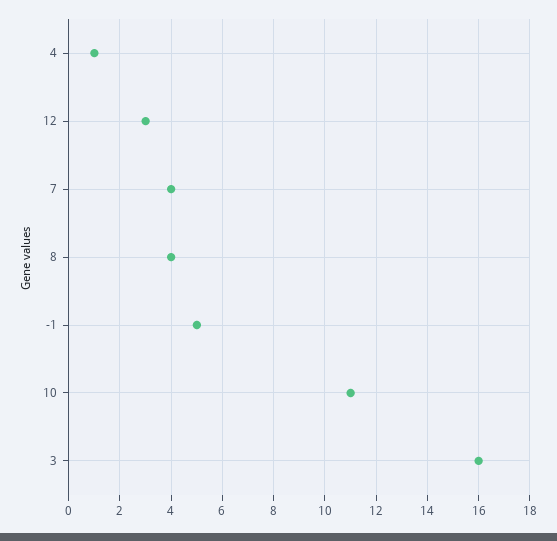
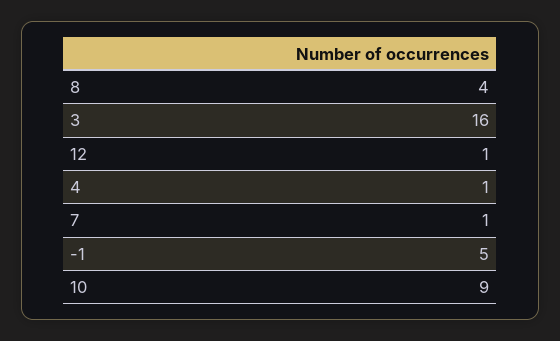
  {
    "4": 1,
-   "12": 3,
+   "12": 1,
-   "7": 4,
+   "7": 1,
    "8": 4,
    "-1": 5,
-   "10": 11,
+   "10": 9,
    "3": 16
  }

